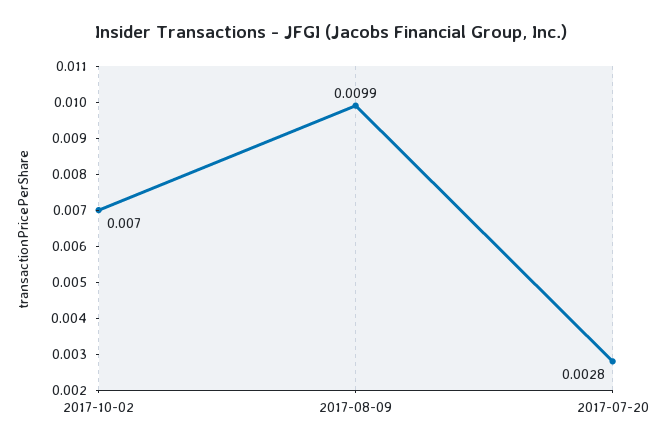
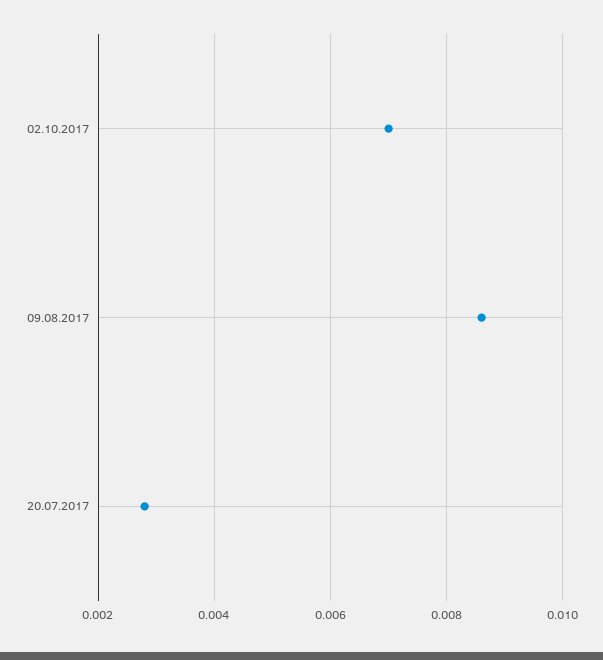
  {
    "2017-10-02": 0.007,
-   "2017-08-09": 0.0099,
+   "2017-08-09": 0.0085,
    "2017-07-20": 0.0028
  }

